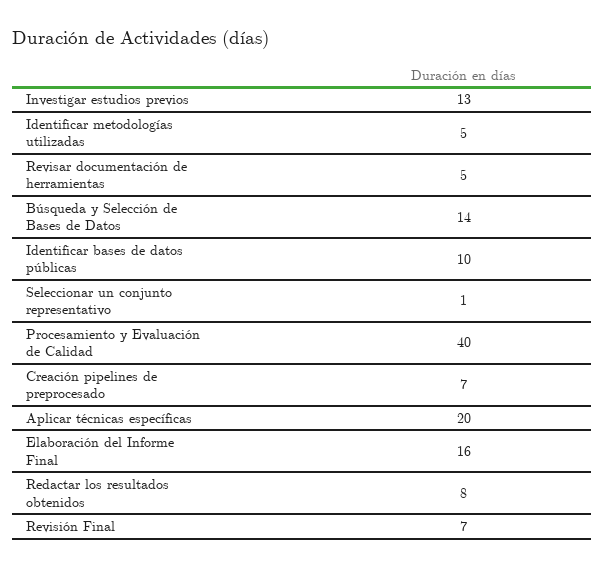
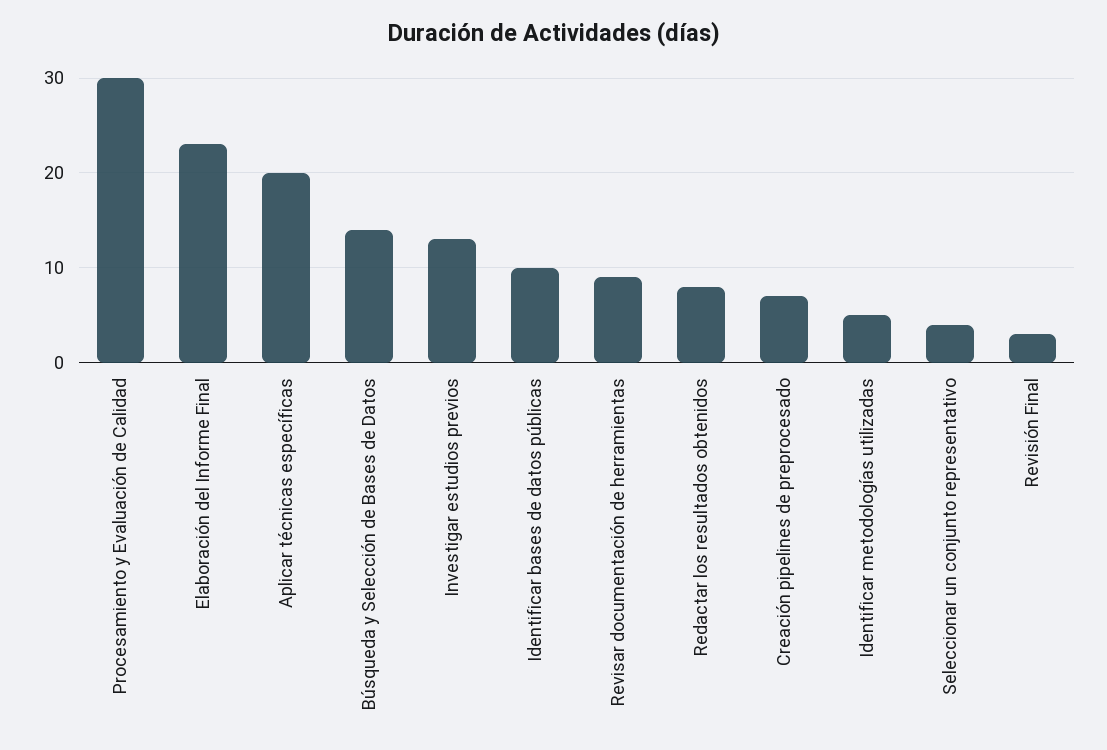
  {
    "Investigar estudios previos": 13,
    "Identificar metodologías utilizadas": 5,
-   "Revisar documentación de herramientas": 5,
+   "Revisar documentación de herramientas": 9,
    "Búsqueda y Selección de Bases de Datos": 14,
    "Identificar bases de datos públicas": 10,
-   "Seleccionar un conjunto representativo": 1,
+   "Seleccionar un conjunto representativo": 4,
-   "Procesamiento y Evaluación de Calidad": 40,
+   "Procesamiento y Evaluación de Calidad": 30,
    "Creación pipelines de preprocesado": 7,
    "Aplicar técnicas específicas": 20,
-   "Elaboración del Informe Final": 16,
+   "Elaboración del Informe Final": 23,
    "Redactar los resultados obtenidos": 8,
-   "Revisión Final": 7
+   "Revisión Final": 3
  }

